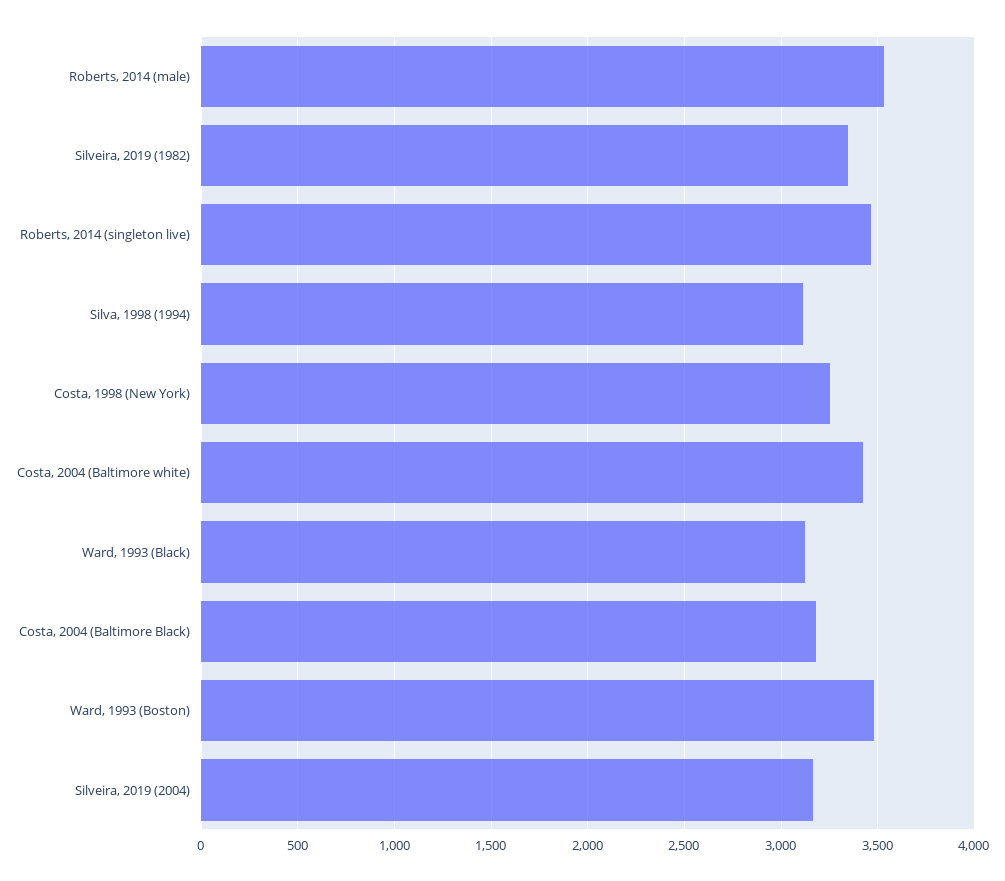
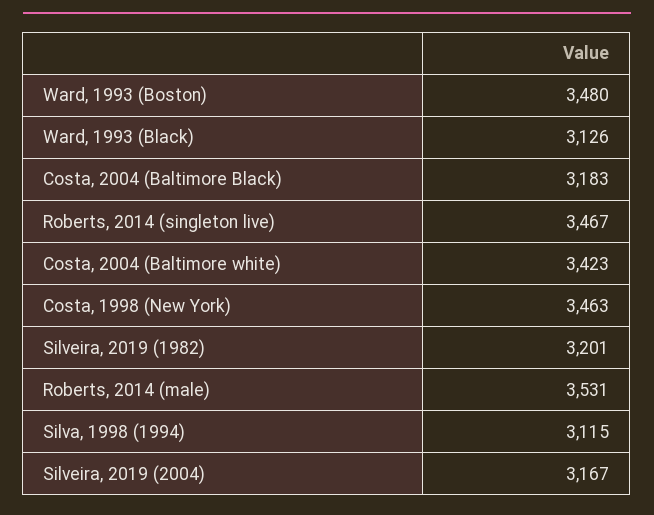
  {
    "Roberts, 2014 (male)": 3531,
-   "Silveira, 2019 (1982)": 3350,
+   "Silveira, 2019 (1982)": 3201,
    "Roberts, 2014 (singleton live)": 3467,
    "Silva, 1998 (1994)": 3115,
-   "Costa, 1998 (New York)": 3250,
+   "Costa, 1998 (New York)": 3463,
    "Costa, 2004 (Baltimore white)": 3423,
    "Ward, 1993 (Black)": 3126,
    "Costa, 2004 (Baltimore Black)": 3183,
    "Ward, 1993 (Boston)": 3480,
    "Silveira, 2019 (2004)": 3167
  }

